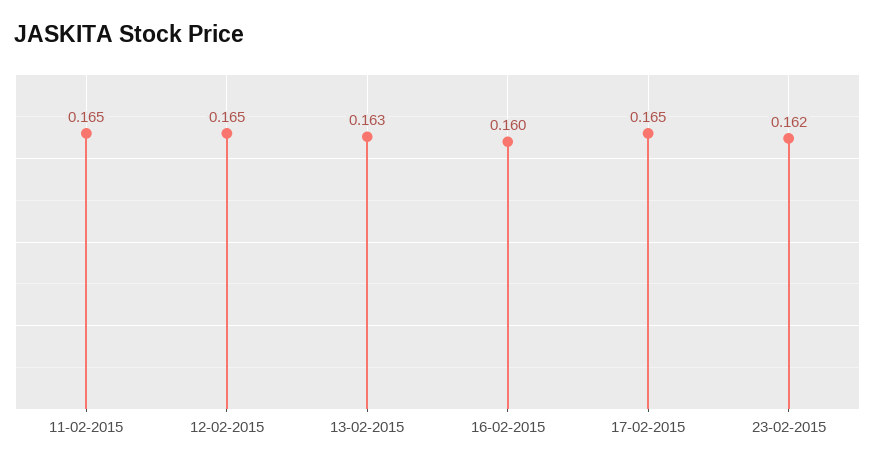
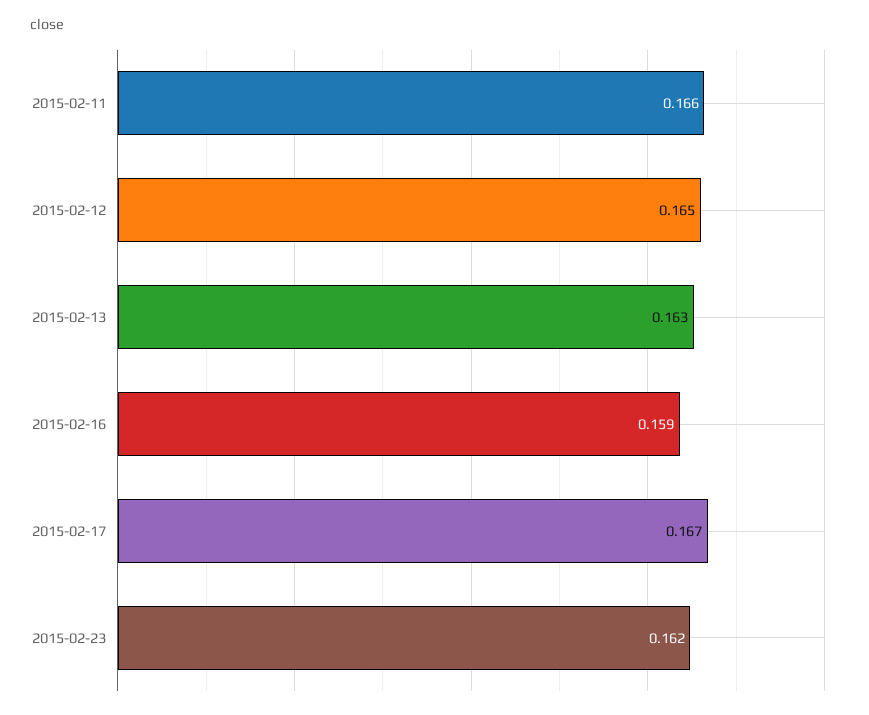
  {
-   "11-02-2015": 0.165,
+   "11-02-2015": 0.166,
    "12-02-2015": 0.165,
    "13-02-2015": 0.163,
-   "16-02-2015": 0.16,
+   "16-02-2015": 0.159,
-   "17-02-2015": 0.165,
+   "17-02-2015": 0.167,
    "23-02-2015": 0.162
  }

